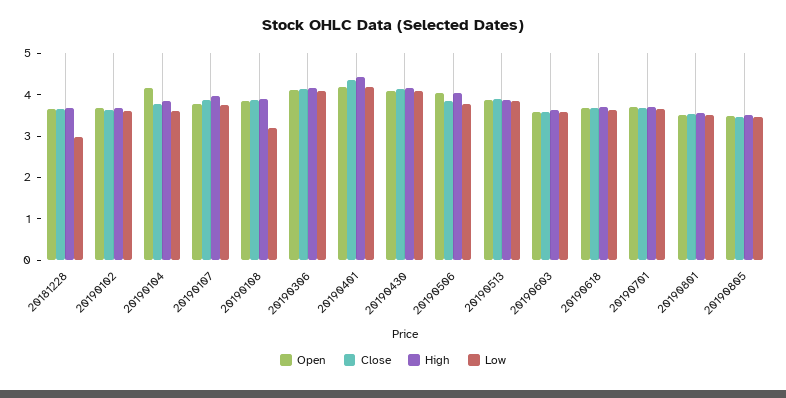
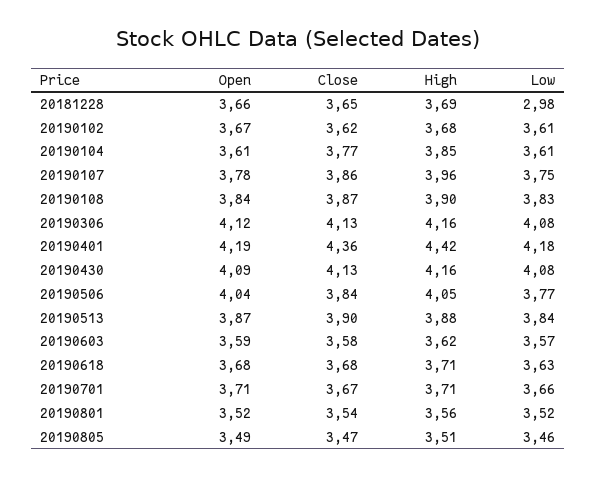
  {
    "Open": {
      "20181228": 3.66,
      "20190102": 3.67,
-     "20190104": 4.2,
+     "20190104": 3.61,
      "20190107": 3.78,
      "20190108": 3.84,
      "20190306": 4.12,
      "20190401": 4.19,
      "20190430": 4.09,
      "20190506": 4.04,
      "20190513": 3.87,
      "20190603": 3.59,
      "20190618": 3.68,
      "20190701": 3.71,
      "20190801": 3.52,
      "20190805": 3.49
    },
    "Close": {
      "20181228": 3.65,
      "20190102": 3.62,
      "20190104": 3.77,
      "20190107": 3.86,
      "20190108": 3.87,
      "20190306": 4.13,
      "20190401": 4.36,
      "20190430": 4.13,
      "20190506": 3.84,
      "20190513": 3.9,
      "20190603": 3.58,
      "20190618": 3.68,
      "20190701": 3.67,
      "20190801": 3.54,
      "20190805": 3.47
    },
    "High": {
      "20181228": 3.69,
      "20190102": 3.68,
      "20190104": 3.85,
      "20190107": 3.96,
      "20190108": 3.9,
      "20190306": 4.16,
      "20190401": 4.42,
      "20190430": 4.16,
      "20190506": 4.05,
      "20190513": 3.88,
      "20190603": 3.62,
      "20190618": 3.71,
      "20190701": 3.71,
      "20190801": 3.56,
      "20190805": 3.51
    },
    "Low": {
      "20181228": 2.98,
      "20190102": 3.61,
      "20190104": 3.61,
      "20190107": 3.75,
-     "20190108": 3.2,
+     "20190108": 3.83,
      "20190306": 4.08,
      "20190401": 4.18,
      "20190430": 4.08,
      "20190506": 3.77,
      "20190513": 3.84,
      "20190603": 3.57,
      "20190618": 3.63,
      "20190701": 3.66,
      "20190801": 3.52,
      "20190805": 3.46
    }
  }

